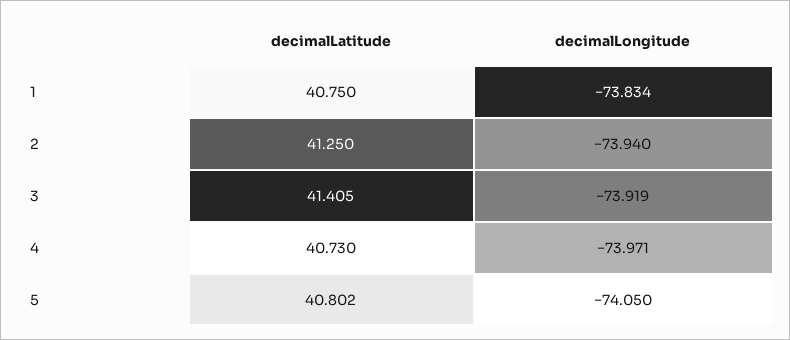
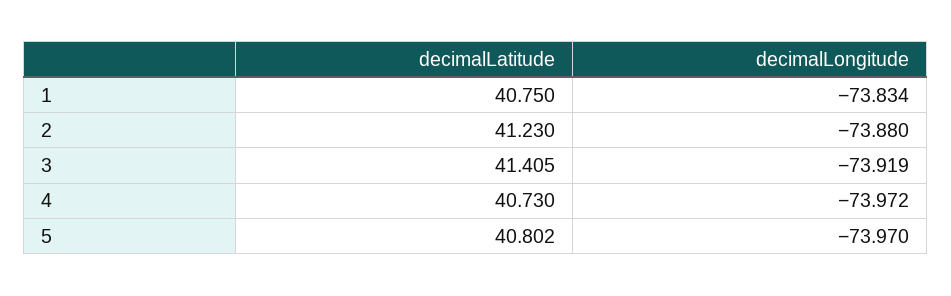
  {
    "decimalLatitude": {
      "1": 40.75,
-     "2": 41.25,
+     "2": 41.23,
      "3": 41.405,
      "4": 40.73,
      "5": 40.802
    },
    "decimalLongitude": {
      "1": -73.834,
-     "2": -73.94,
+     "2": -73.88,
      "3": -73.919,
-     "4": -73.971,
+     "4": -73.972,
-     "5": -74.05
+     "5": -73.97
    }
  }

